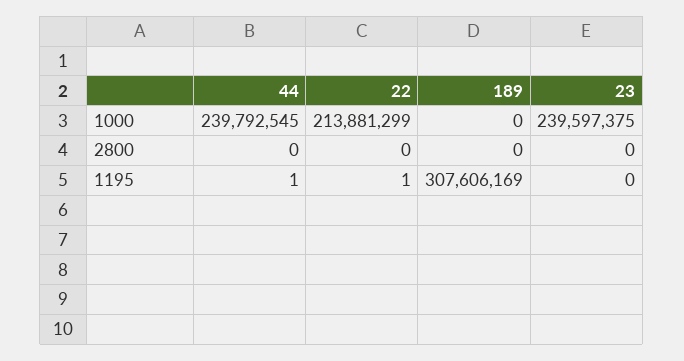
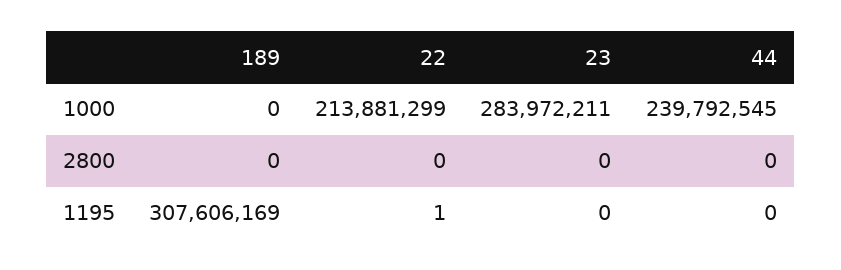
  {
    "44": {
      "1000": 239792545,
      "2800": 0,
-     "1195": 1
+     "1195": 0
    },
    "22": {
      "1000": 213881299,
      "2800": 0,
      "1195": 1
    },
    "189": {
      "1000": 0,
      "2800": 0,
      "1195": 307606169
    },
    "23": {
-     "1000": 239597375,
+     "1000": 283972211,
      "2800": 0,
      "1195": 0
    }
  }

